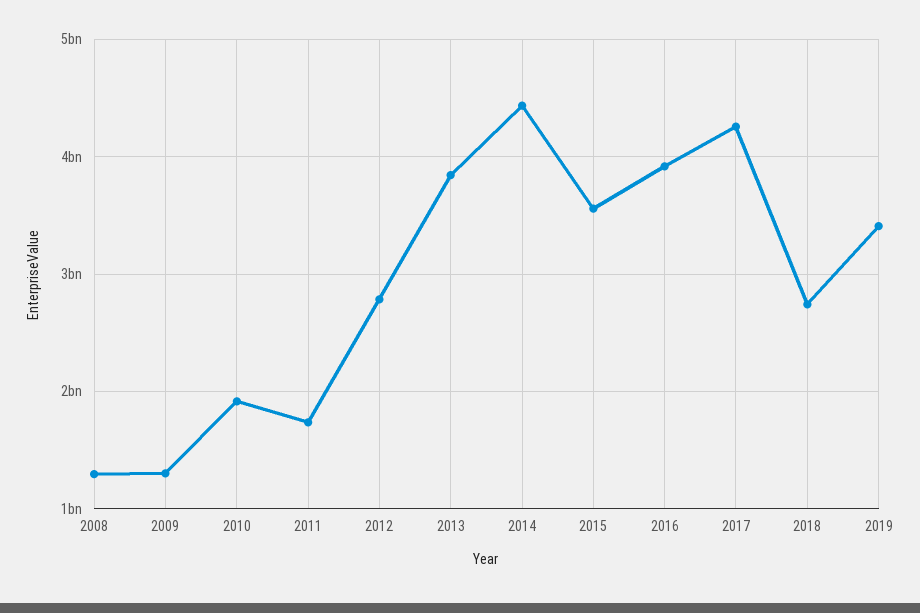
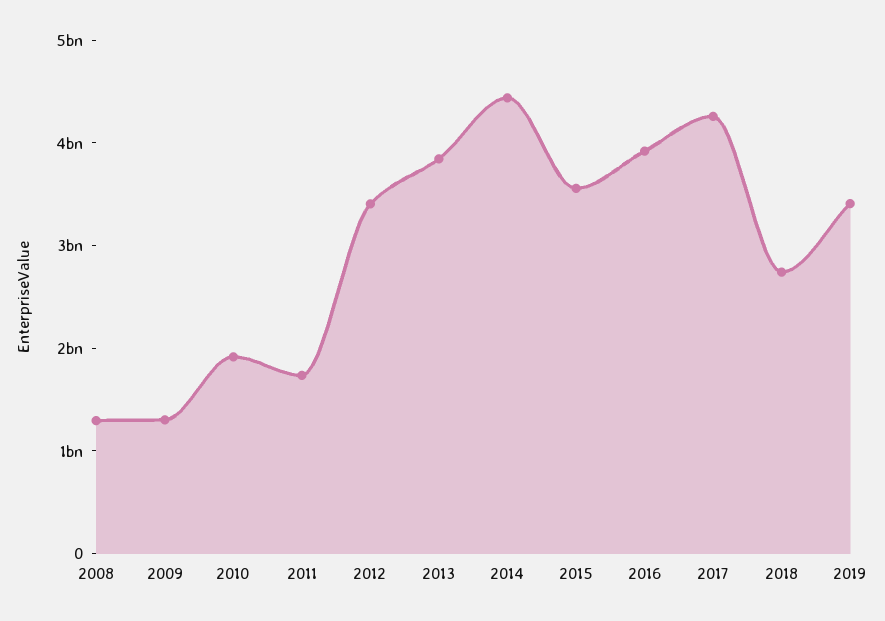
  {
    "2008": 1300000000,
    "2009": 1300000000,
    "2010": 1900000000,
    "2011": 1700000000,
-   "2012": 2800000000,
+   "2012": 3400000000,
    "2013": 3800000000,
    "2014": 4400000000,
    "2015": 3600000000,
    "2016": 3900000000,
    "2017": 4300000000,
    "2018": 2700000000,
    "2019": 3400000000
  }

